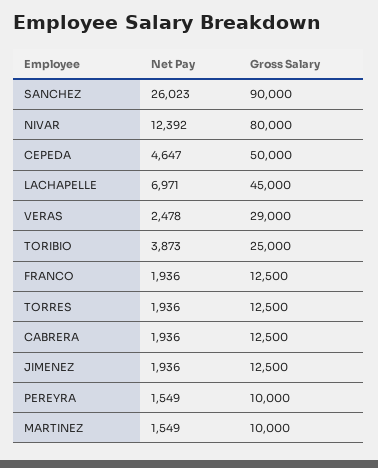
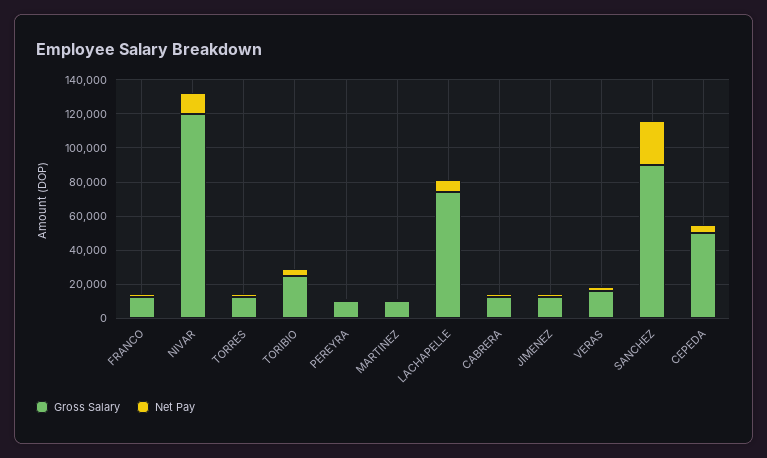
  {
    "Net Pay": {
      "SANCHEZ": 26023,
      "NIVAR": 12392,
      "CEPEDA": 4647,
      "LACHAPELLE": 6971,
      "VERAS": 2478,
      "TORIBIO": 3873,
      "FRANCO": 1936,
      "TORRES": 1936,
      "CABRERA": 1936,
      "JIMENEZ": 1936,
      "PEREYRA": 1549,
      "MARTINEZ": 1549
    },
    "Gross Salary": {
      "SANCHEZ": 90000,
-     "NIVAR": 80000,
+     "NIVAR": 120000,
      "CEPEDA": 50000,
-     "LACHAPELLE": 45000,
+     "LACHAPELLE": 75000,
-     "VERAS": 29000,
+     "VERAS": 15000,
      "TORIBIO": 25000,
      "FRANCO": 12500,
      "TORRES": 12500,
      "CABRERA": 12500,
      "JIMENEZ": 12500,
      "PEREYRA": 10000,
      "MARTINEZ": 10000
    }
  }

